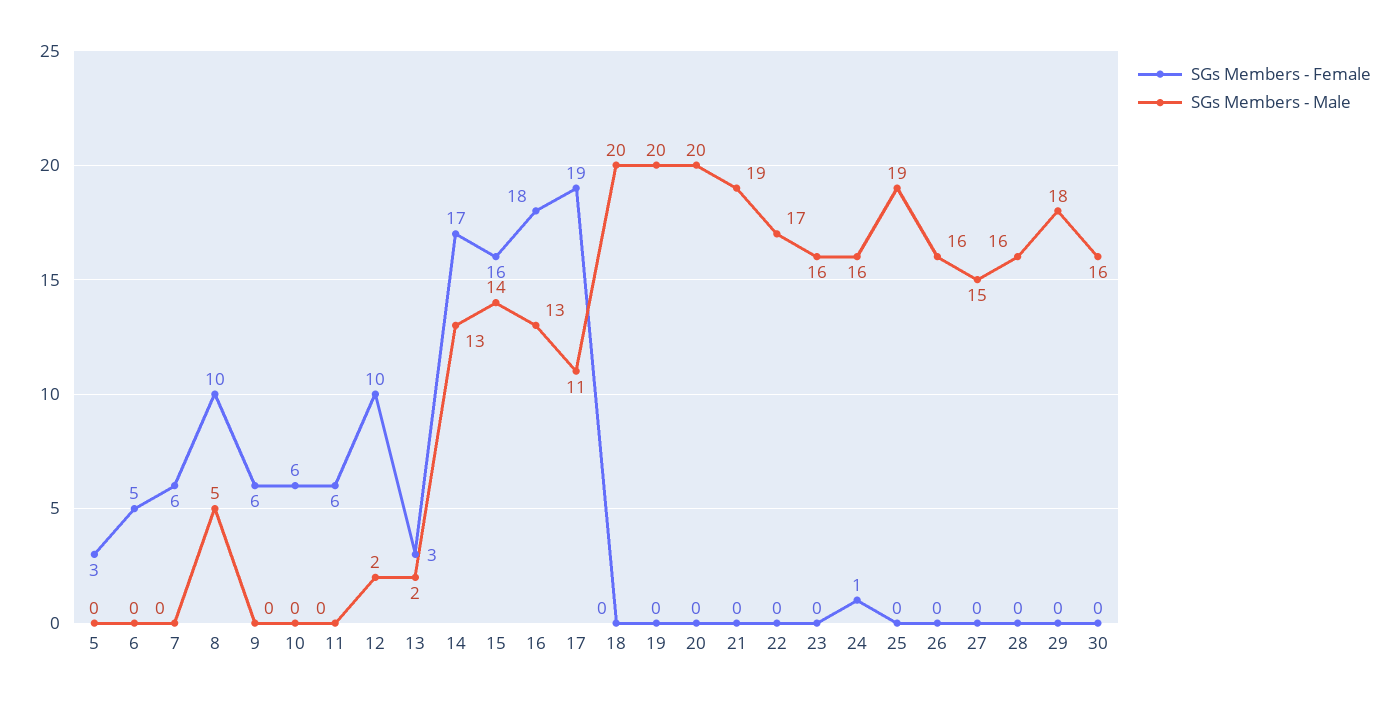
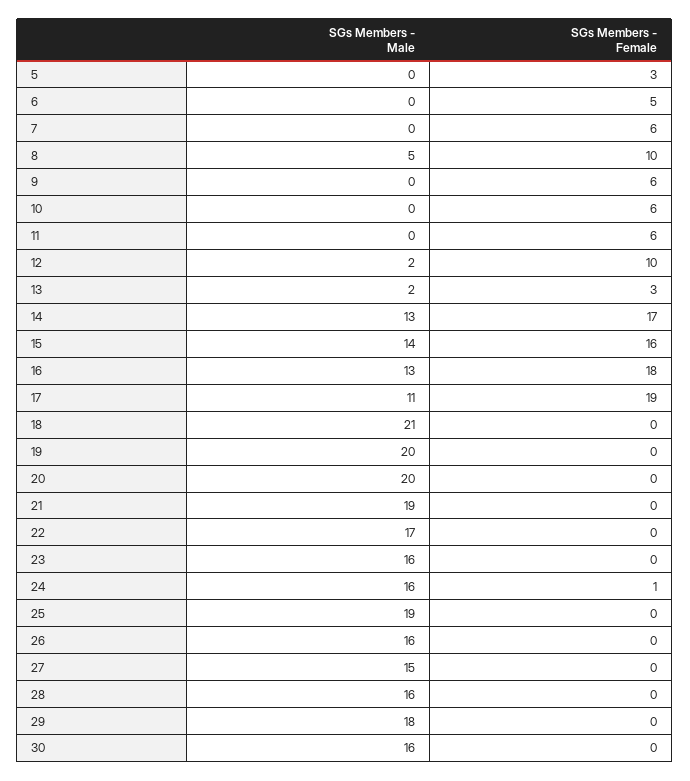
  {
    "SGs Members - Female": {
      "5": 3,
      "6": 5,
      "7": 6,
      "8": 10,
      "9": 6,
      "10": 6,
      "11": 6,
      "12": 10,
      "13": 3,
      "14": 17,
      "15": 16,
      "16": 18,
      "17": 19,
      "18": 0,
      "19": 0,
      "20": 0,
      "21": 0,
      "22": 0,
      "23": 0,
      "24": 1,
      "25": 0,
      "26": 0,
      "27": 0,
      "28": 0,
      "29": 0,
      "30": 0
    },
    "SGs Members - Male": {
      "5": 0,
      "6": 0,
      "7": 0,
      "8": 5,
      "9": 0,
      "10": 0,
      "11": 0,
      "12": 2,
      "13": 2,
      "14": 13,
      "15": 14,
      "16": 13,
      "17": 11,
-     "18": 20,
+     "18": 21,
      "19": 20,
      "20": 20,
      "21": 19,
      "22": 17,
      "23": 16,
      "24": 16,
      "25": 19,
      "26": 16,
      "27": 15,
      "28": 16,
      "29": 18,
      "30": 16
    }
  }

